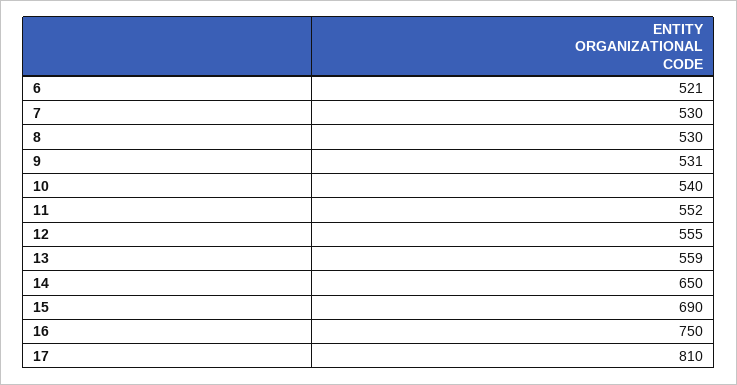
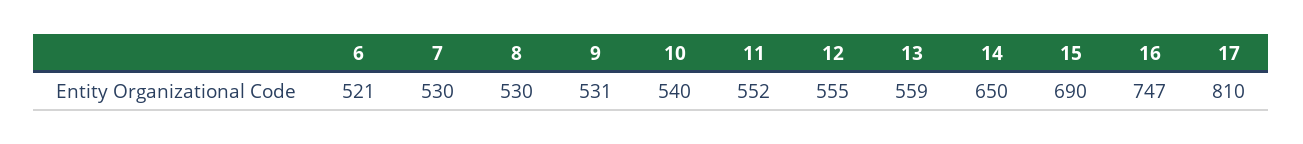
  {
    "6": 521,
    "7": 530,
    "8": 530,
    "9": 531,
    "10": 540,
    "11": 552,
    "12": 555,
    "13": 559,
    "14": 650,
    "15": 690,
-   "16": 750,
+   "16": 747,
    "17": 810
  }

